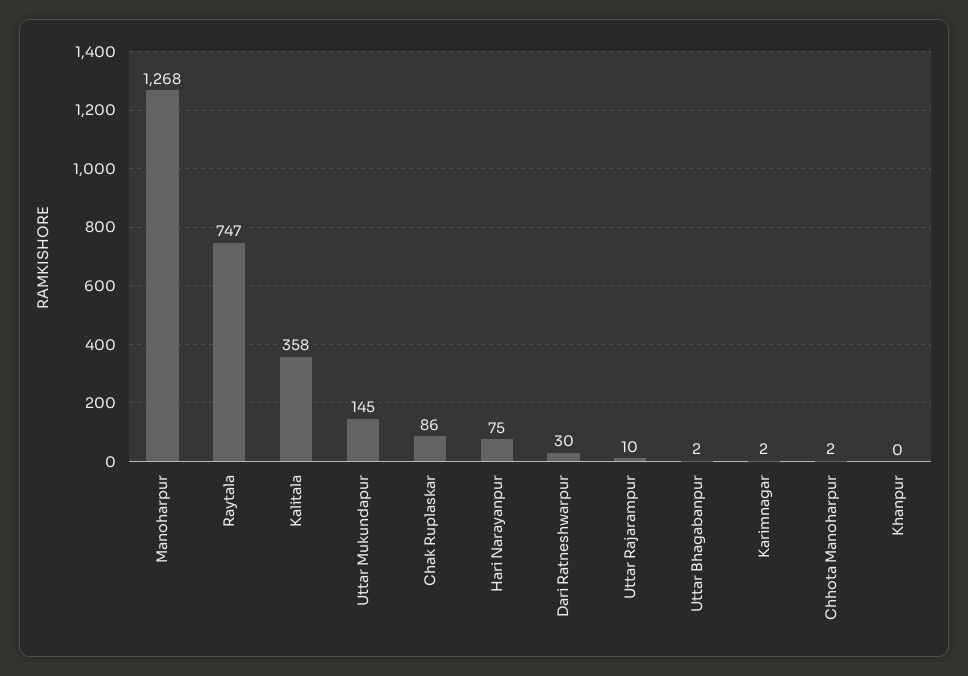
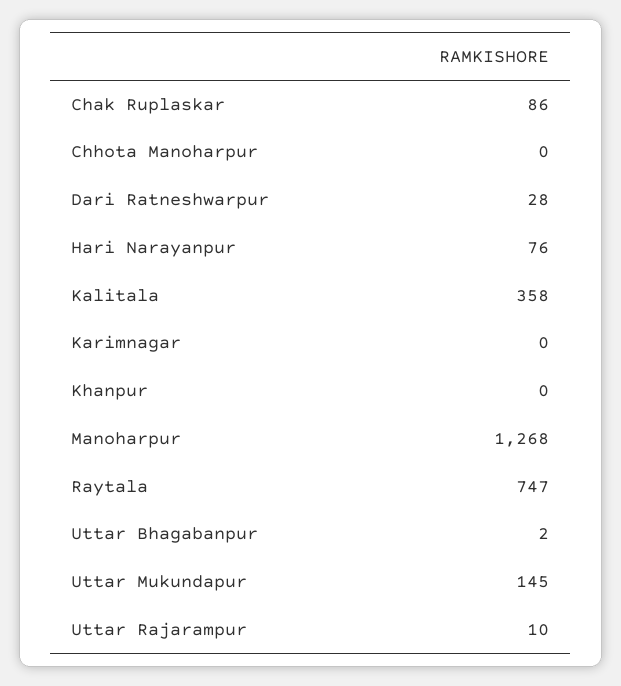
  {
    "Manoharpur": 1268,
    "Raytala": 747,
    "Kalitala": 358,
    "Uttar Mukundapur": 145,
    "Chak Ruplaskar": 86,
-   "Hari Narayanpur": 75,
+   "Hari Narayanpur": 76,
-   "Dari Ratneshwarpur": 30,
+   "Dari Ratneshwarpur": 28,
    "Uttar Rajarampur": 10,
    "Uttar Bhagabanpur": 2,
-   "Karimnagar": 2,
+   "Karimnagar": 0,
-   "Chhota Manoharpur": 2,
+   "Chhota Manoharpur": 0,
    "Khanpur": 0
  }

